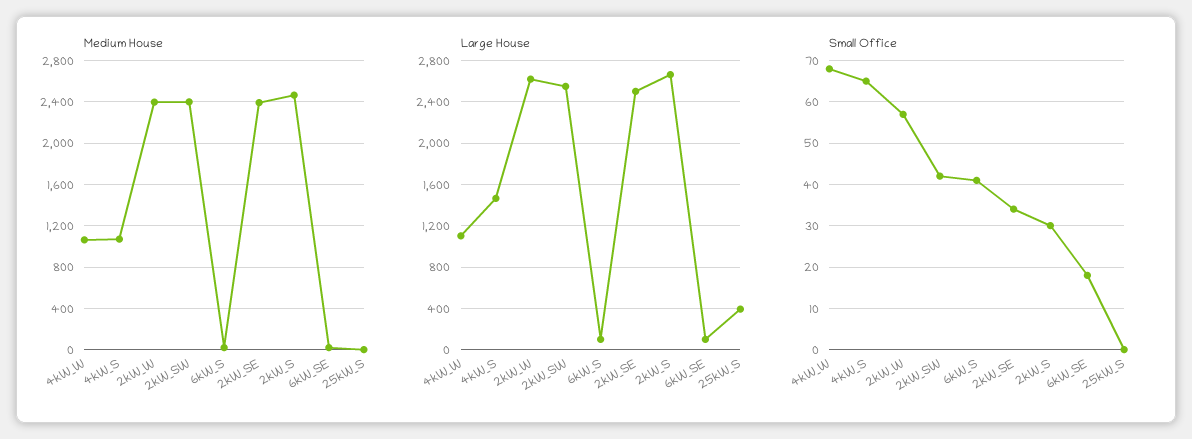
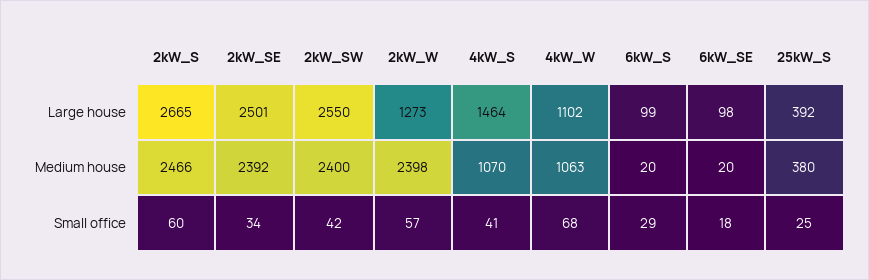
  {
    "Medium House": {
      "4kW_W": 1063,
      "4kW_S": 1070,
      "2kW_W": 2398,
      "2kW_SW": 2400,
      "6kW_S": 20,
      "2kW_SE": 2392,
      "2kW_S": 2466,
      "6kW_SE": 20,
-     "25kW_S": 0
+     "25kW_S": 380
    },
    "Large House": {
      "4kW_W": 1102,
      "4kW_S": 1464,
-     "2kW_W": 2600,
+     "2kW_W": 1273,
      "2kW_SW": 2550,
      "6kW_S": 99,
      "2kW_SE": 2501,
      "2kW_S": 2665,
      "6kW_SE": 98,
      "25kW_S": 392
    },
    "Small Office": {
      "4kW_W": 68,
-     "4kW_S": 65,
+     "4kW_S": 41,
      "2kW_W": 57,
      "2kW_SW": 42,
-     "6kW_S": 40,
+     "6kW_S": 29,
      "2kW_SE": 34,
-     "2kW_S": 30,
+     "2kW_S": 60,
      "6kW_SE": 18,
-     "25kW_S": 0
+     "25kW_S": 25
    }
  }

